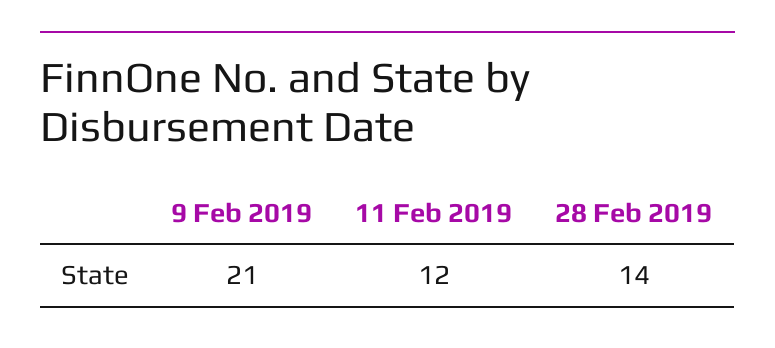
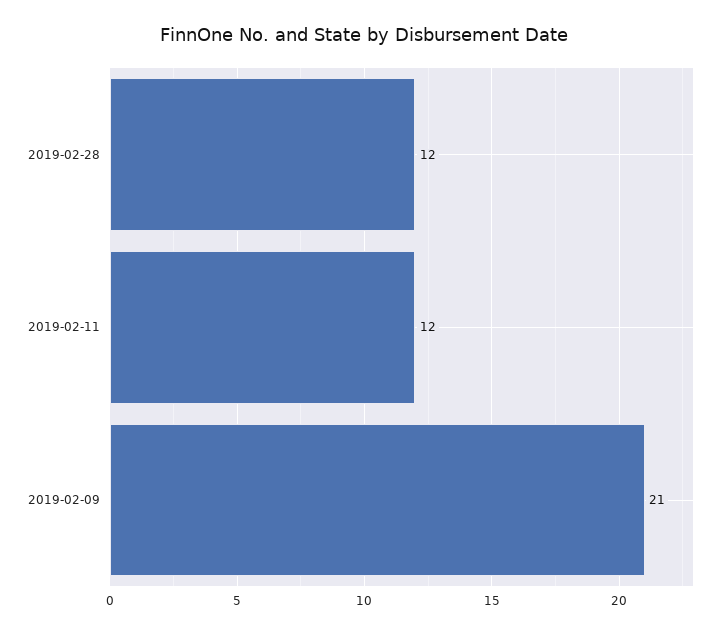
  {
    "9 Feb 2019": 21,
    "11 Feb 2019": 12,
-   "28 Feb 2019": 14
+   "28 Feb 2019": 12
  }

